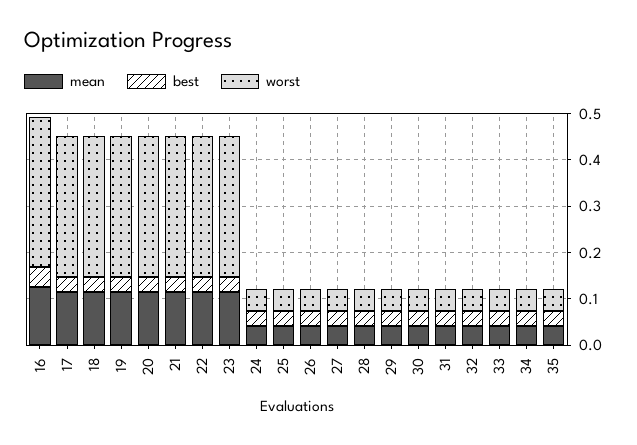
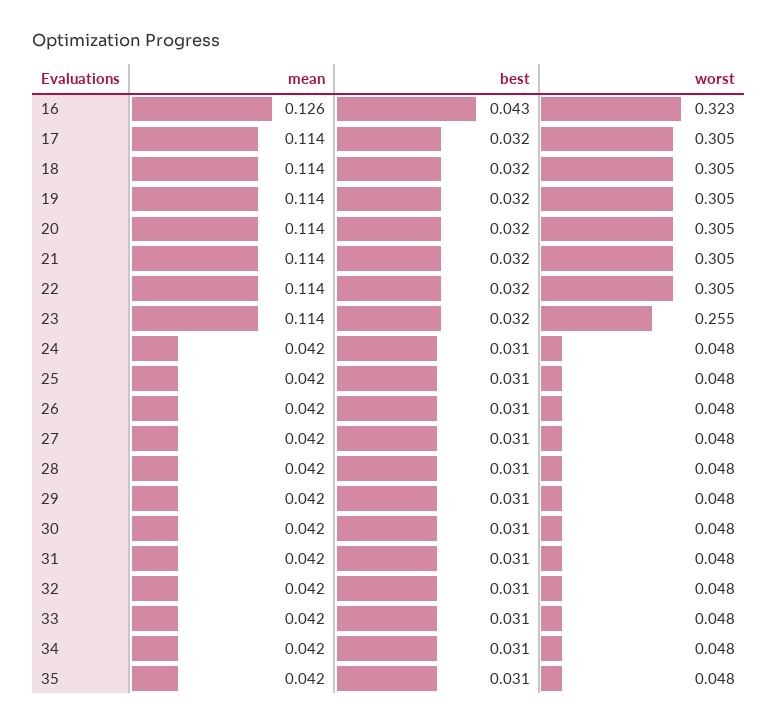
  {
    "mean": {
      "16": 0.126,
      "17": 0.114,
      "18": 0.114,
      "19": 0.114,
      "20": 0.114,
      "21": 0.114,
      "22": 0.114,
      "23": 0.114,
      "24": 0.042,
      "25": 0.042,
      "26": 0.042,
      "27": 0.042,
      "28": 0.042,
      "29": 0.042,
      "30": 0.042,
      "31": 0.042,
      "32": 0.042,
      "33": 0.042,
      "34": 0.042,
      "35": 0.042
    },
    "best": {
      "16": 0.043,
      "17": 0.032,
      "18": 0.032,
      "19": 0.032,
      "20": 0.032,
      "21": 0.032,
      "22": 0.032,
      "23": 0.032,
      "24": 0.031,
      "25": 0.031,
      "26": 0.031,
      "27": 0.031,
      "28": 0.031,
      "29": 0.031,
      "30": 0.031,
      "31": 0.031,
      "32": 0.031,
      "33": 0.031,
      "34": 0.031,
      "35": 0.031
    },
    "worst": {
      "16": 0.323,
      "17": 0.305,
      "18": 0.305,
      "19": 0.305,
      "20": 0.305,
      "21": 0.305,
      "22": 0.305,
-     "23": 0.3,
+     "23": 0.255,
      "24": 0.048,
      "25": 0.048,
      "26": 0.048,
      "27": 0.048,
      "28": 0.048,
      "29": 0.048,
      "30": 0.048,
      "31": 0.048,
      "32": 0.048,
      "33": 0.048,
      "34": 0.048,
      "35": 0.048
    }
  }

